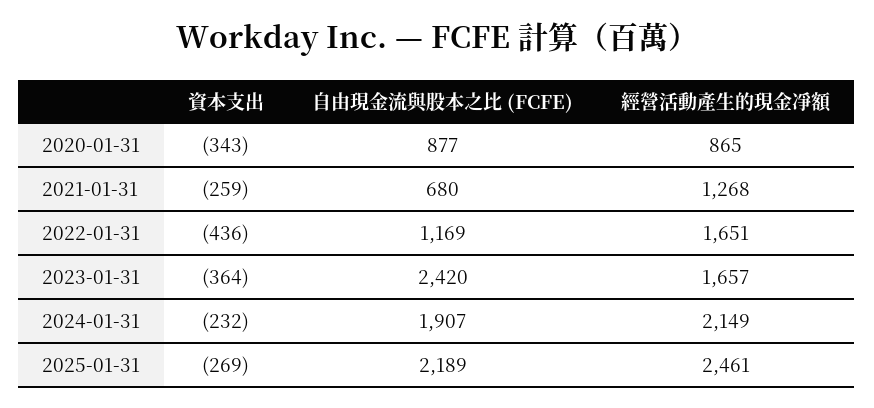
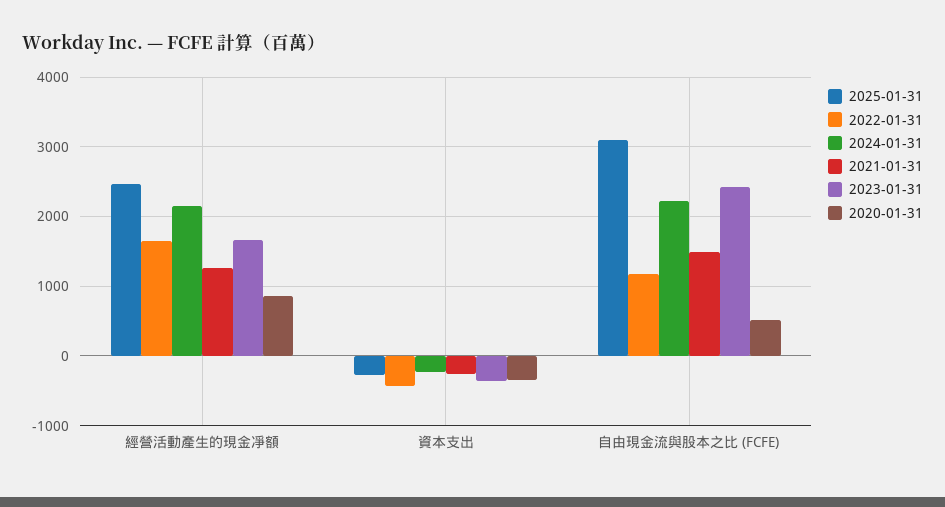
  {
    "2020-01-31": {
      "資本支出": -343,
-     "自由現金流與股本之比 (FCFE)": 877,
+     "自由現金流與股本之比 (FCFE)": 500,
      "經營活動產生的現金凈額": 865
    },
    "2021-01-31": {
      "資本支出": -259,
-     "自由現金流與股本之比 (FCFE)": 680,
+     "自由現金流與股本之比 (FCFE)": 1500,
      "經營活動產生的現金凈額": 1268
    },
    "2022-01-31": {
      "資本支出": -436,
      "自由現金流與股本之比 (FCFE)": 1169,
      "經營活動產生的現金凈額": 1651
    },
    "2023-01-31": {
      "資本支出": -364,
      "自由現金流與股本之比 (FCFE)": 2420,
      "經營活動產生的現金凈額": 1657
    },
    "2024-01-31": {
      "資本支出": -232,
-     "自由現金流與股本之比 (FCFE)": 1907,
+     "自由現金流與股本之比 (FCFE)": 2200,
      "經營活動產生的現金凈額": 2149
    },
    "2025-01-31": {
      "資本支出": -269,
-     "自由現金流與股本之比 (FCFE)": 2189,
+     "自由現金流與股本之比 (FCFE)": 3100,
      "經營活動產生的現金凈額": 2461
    }
  }

